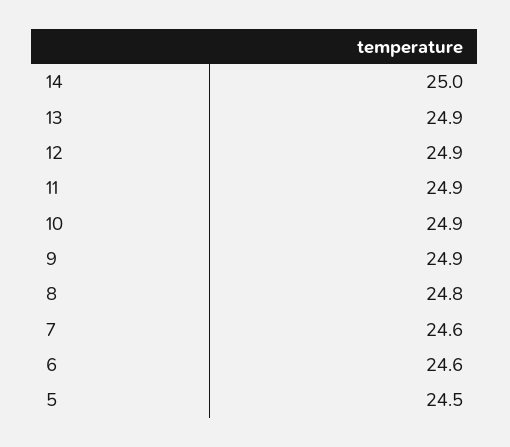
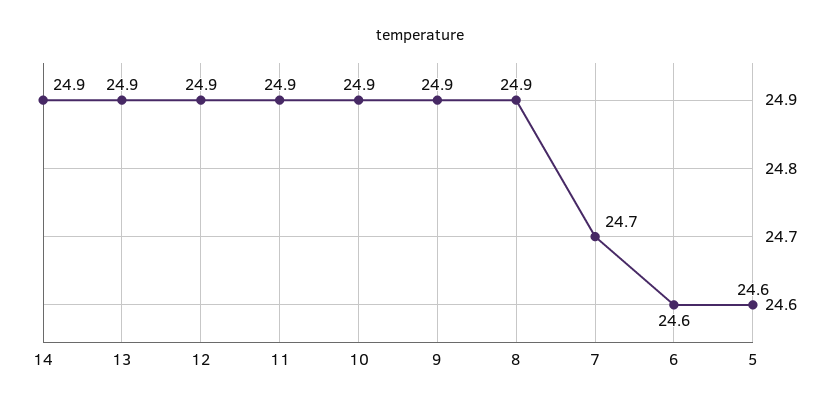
  {
-   "14": 25,
+   "14": 24.9,
    "13": 24.9,
    "12": 24.9,
    "11": 24.9,
    "10": 24.9,
    "9": 24.9,
-   "8": 24.8,
+   "8": 24.9,
-   "7": 24.6,
+   "7": 24.7,
    "6": 24.6,
-   "5": 24.5
+   "5": 24.6
  }

